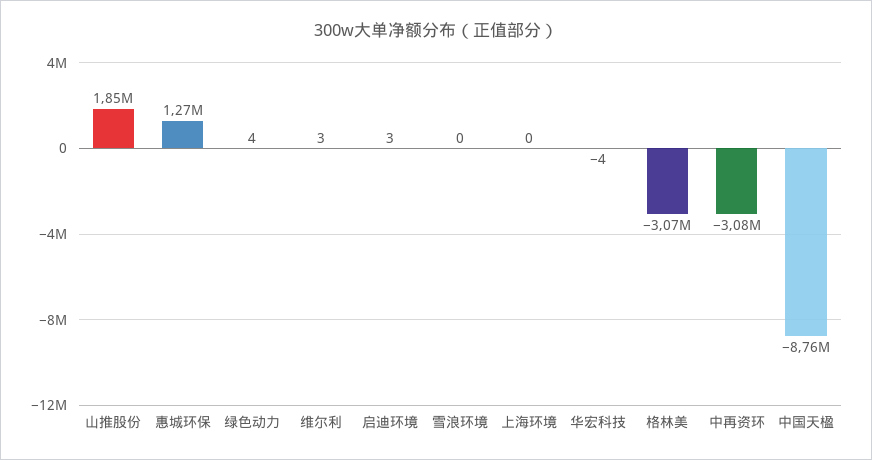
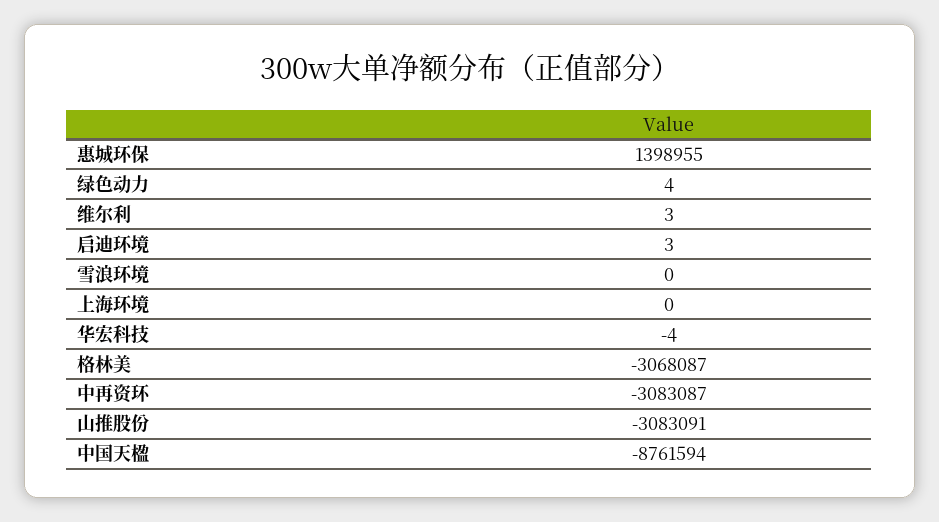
  {
-   "山推股份": 1850000,
+   "山推股份": -3083091,
-   "惠城环保": 1270000,
+   "惠城环保": 1398955,
    "绿色动力": 4,
    "维尔利": 3,
    "启迪环境": 3,
    "雪浪环境": 0,
    "上海环境": 0,
    "华宏科技": -4,
    "格林美": -3068087,
    "中再资环": -3083087,
    "中国天楹": -8761594
  }

